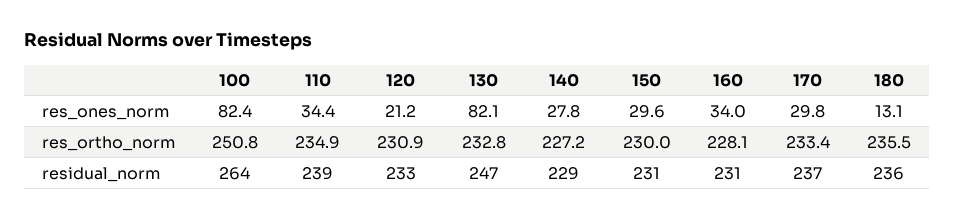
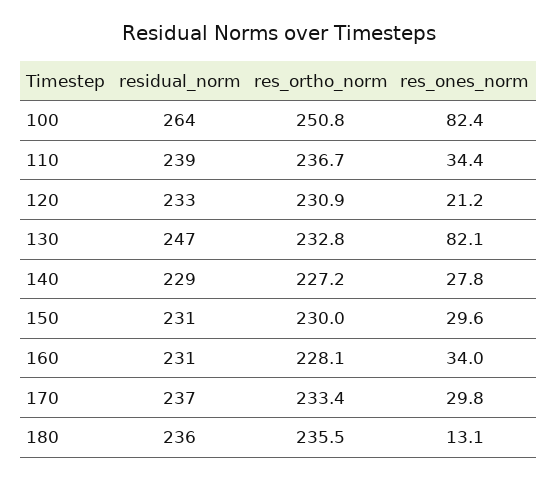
  {
    "100": {
      "res_ones_norm": 82.4,
      "res_ortho_norm": 250.8,
      "residual_norm": 264
    },
    "110": {
      "res_ones_norm": 34.4,
-     "res_ortho_norm": 234.9,
+     "res_ortho_norm": 236.7,
      "residual_norm": 239
    },
    "120": {
      "res_ones_norm": 21.2,
      "res_ortho_norm": 230.9,
      "residual_norm": 233
    },
    "130": {
      "res_ones_norm": 82.1,
      "res_ortho_norm": 232.8,
      "residual_norm": 247
    },
    "140": {
      "res_ones_norm": 27.8,
      "res_ortho_norm": 227.2,
      "residual_norm": 229
    },
    "150": {
      "res_ones_norm": 29.6,
      "res_ortho_norm": 230,
      "residual_norm": 231
    },
    "160": {
      "res_ones_norm": 34,
      "res_ortho_norm": 228.1,
      "residual_norm": 231
    },
    "170": {
      "res_ones_norm": 29.8,
      "res_ortho_norm": 233.4,
      "residual_norm": 237
    },
    "180": {
      "res_ones_norm": 13.1,
      "res_ortho_norm": 235.5,
      "residual_norm": 236
    }
  }

